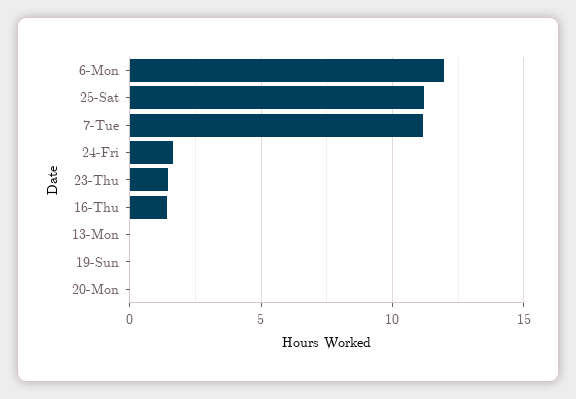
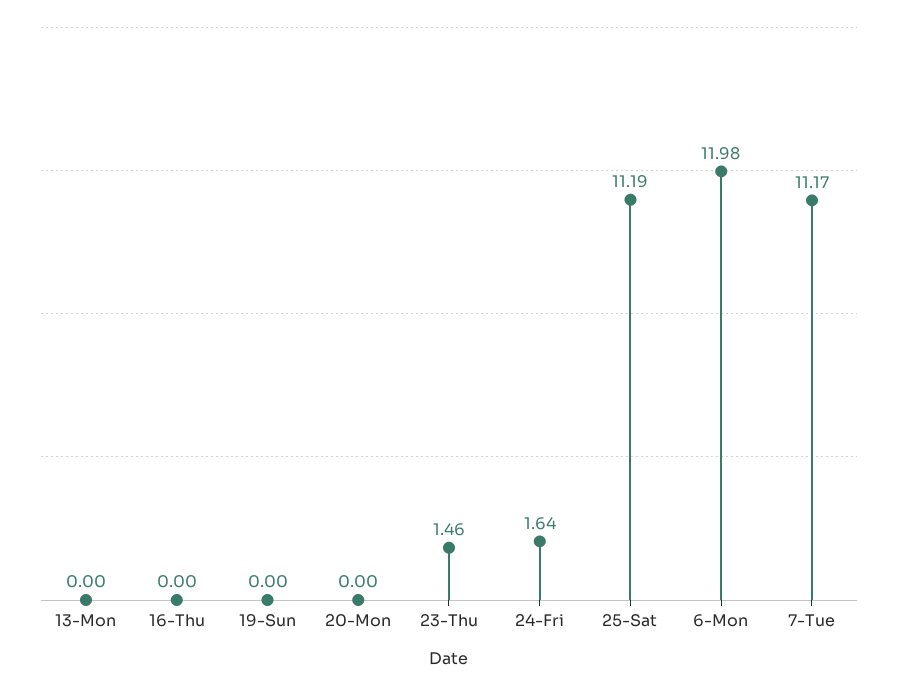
  {
    "6-Mon": 11.98,
    "25-Sat": 11.19,
    "7-Tue": 11.17,
    "24-Fri": 1.64,
    "23-Thu": 1.46,
-   "16-Thu": 1.5,
+   "16-Thu": 0,
    "13-Mon": 0,
    "19-Sun": 0,
    "20-Mon": 0
  }

